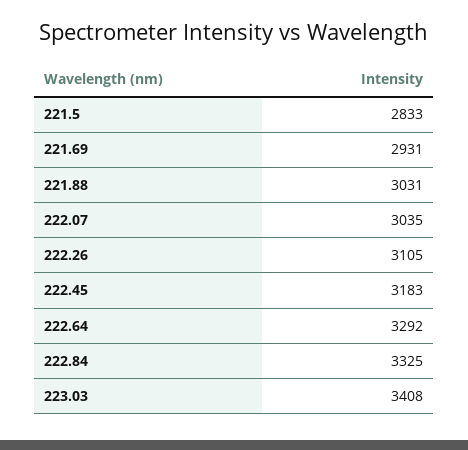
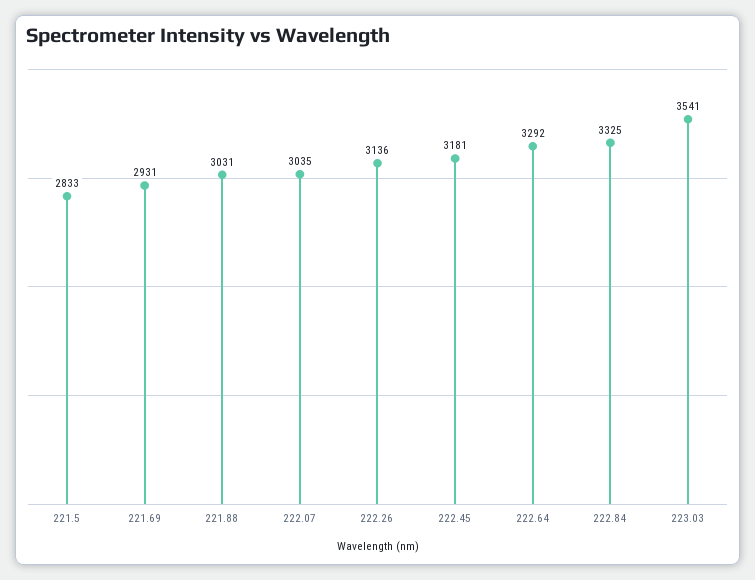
  {
    "221.5": 2833,
    "221.69": 2931,
    "221.88": 3031,
    "222.07": 3035,
-   "222.26": 3105,
+   "222.26": 3136,
-   "222.45": 3183,
+   "222.45": 3181,
    "222.64": 3292,
    "222.84": 3325,
-   "223.03": 3408
+   "223.03": 3541
  }

